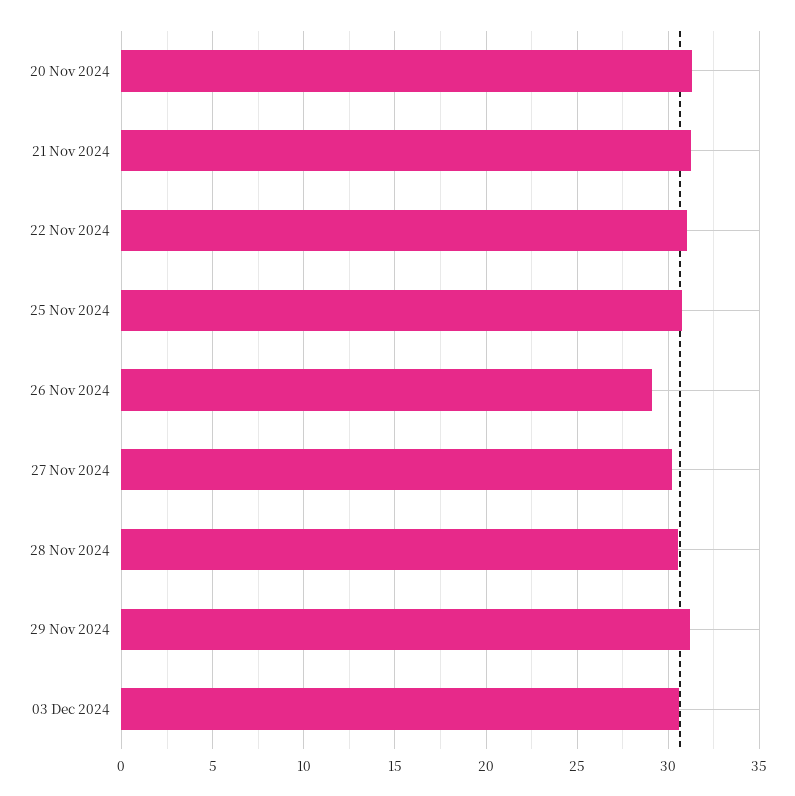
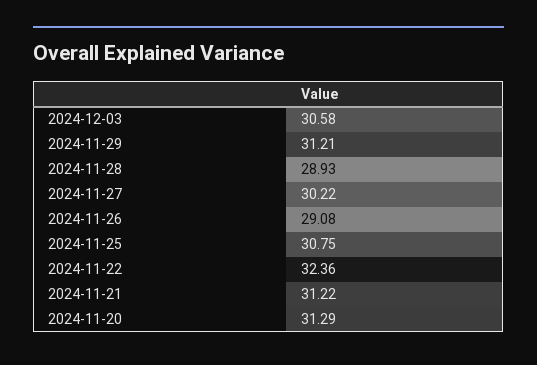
  {
    "20 Nov 2024": 31.29,
    "21 Nov 2024": 31.22,
-   "22 Nov 2024": 31,
+   "22 Nov 2024": 32.36,
    "25 Nov 2024": 30.75,
    "26 Nov 2024": 29.08,
    "27 Nov 2024": 30.22,
-   "28 Nov 2024": 30.5,
+   "28 Nov 2024": 28.93,
    "29 Nov 2024": 31.21,
    "03 Dec 2024": 30.58
  }

